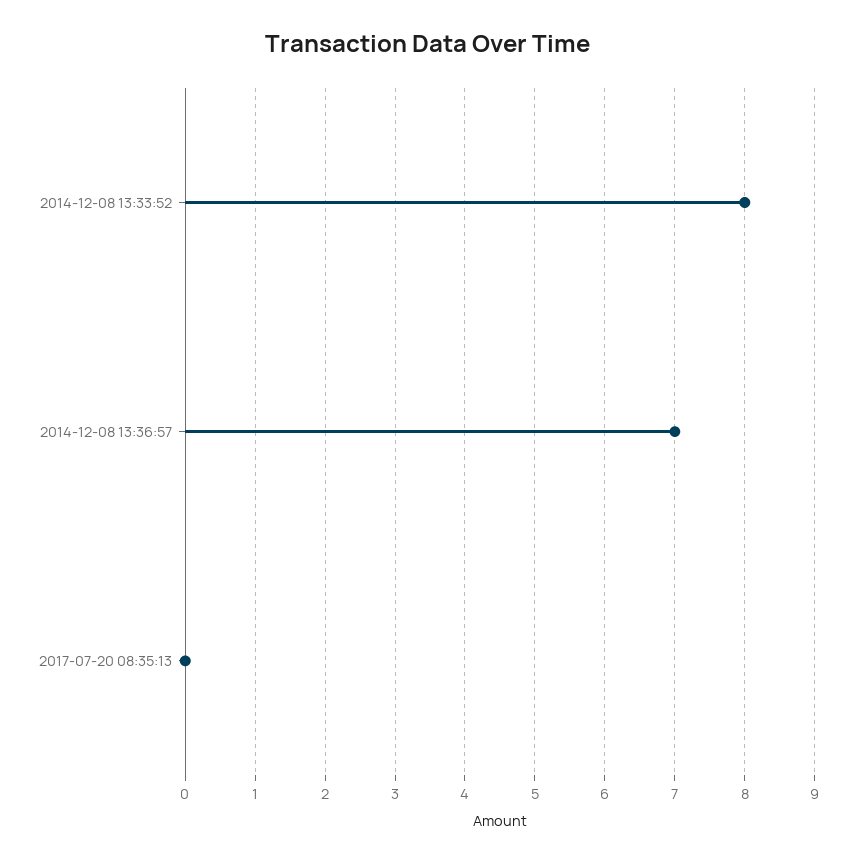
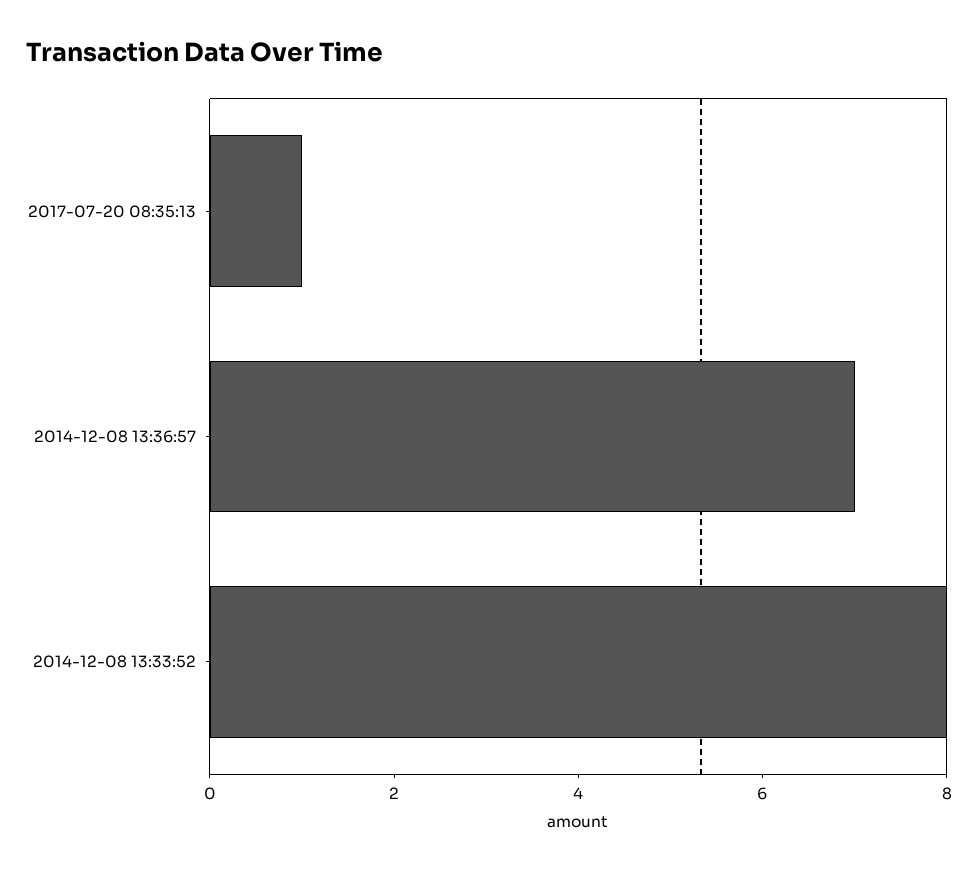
  {
    "2014-12-08 13:33:52": 8,
    "2014-12-08 13:36:57": 7,
-   "2017-07-20 08:35:13": 0
+   "2017-07-20 08:35:13": 1
  }

